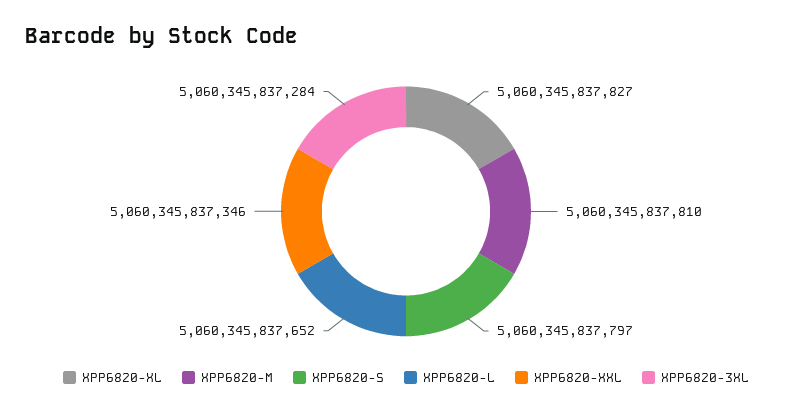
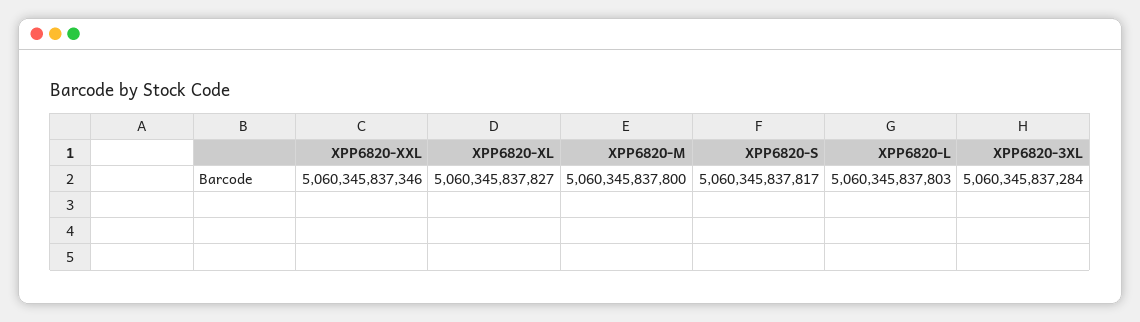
  {
    "XPP6820-XL": 5060345837827,
-   "XPP6820-M": 5060345837810,
+   "XPP6820-M": 5060345837800,
-   "XPP6820-S": 5060345837797,
+   "XPP6820-S": 5060345837817,
-   "XPP6820-L": 5060345837652,
+   "XPP6820-L": 5060345837803,
    "XPP6820-XXL": 5060345837346,
    "XPP6820-3XL": 5060345837284
  }

